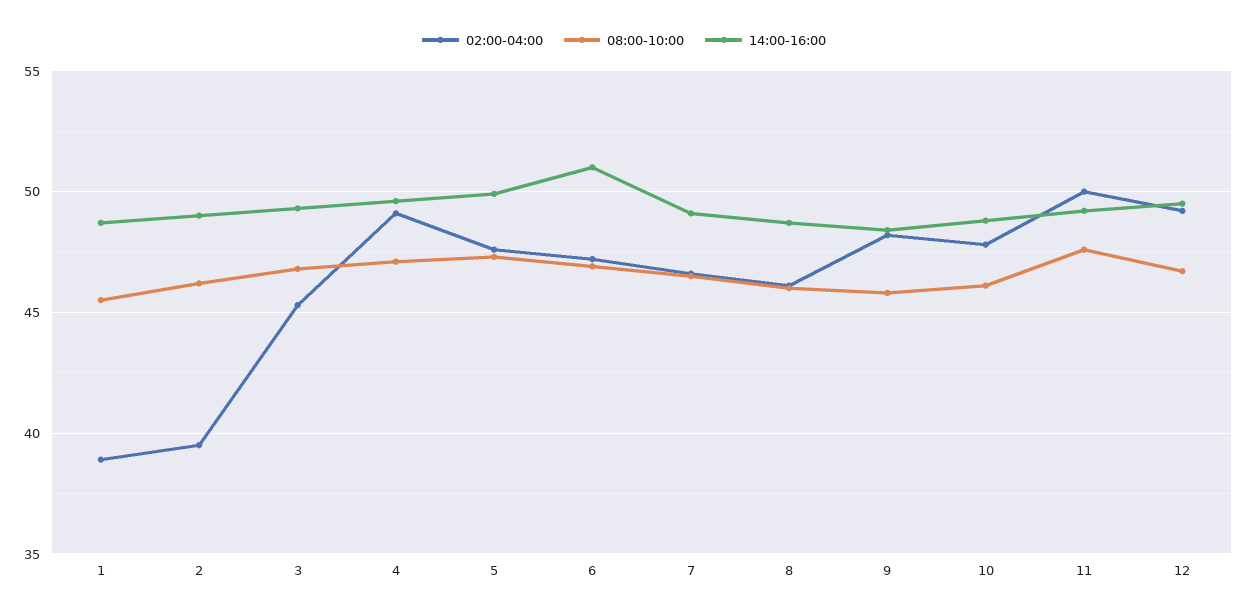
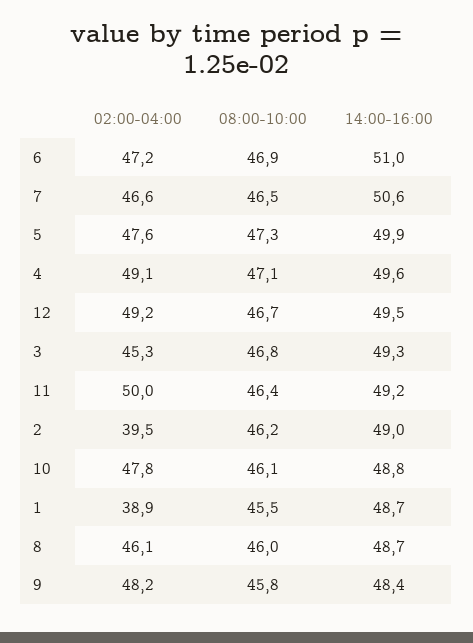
  {
    "02:00-04:00": {
      "1": 38.9,
      "2": 39.5,
      "3": 45.3,
      "4": 49.1,
      "5": 47.6,
      "6": 47.2,
      "7": 46.6,
      "8": 46.1,
      "9": 48.2,
      "10": 47.8,
      "11": 50,
      "12": 49.2
    },
    "08:00-10:00": {
      "1": 45.5,
      "2": 46.2,
      "3": 46.8,
      "4": 47.1,
      "5": 47.3,
      "6": 46.9,
      "7": 46.5,
      "8": 46,
      "9": 45.8,
      "10": 46.1,
-     "11": 47.5,
+     "11": 46.4,
      "12": 46.7
    },
    "14:00-16:00": {
      "1": 48.7,
      "2": 49,
      "3": 49.3,
      "4": 49.6,
      "5": 49.9,
      "6": 51,
-     "7": 49,
+     "7": 50.6,
      "8": 48.7,
      "9": 48.4,
      "10": 48.8,
      "11": 49.2,
      "12": 49.5
    }
  }

